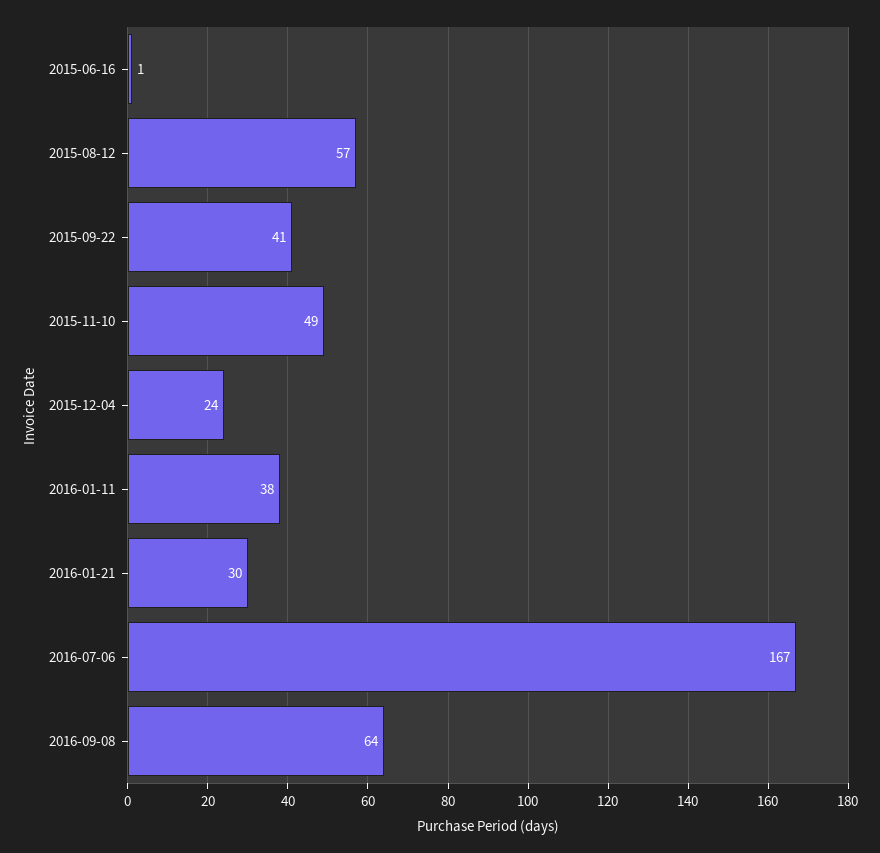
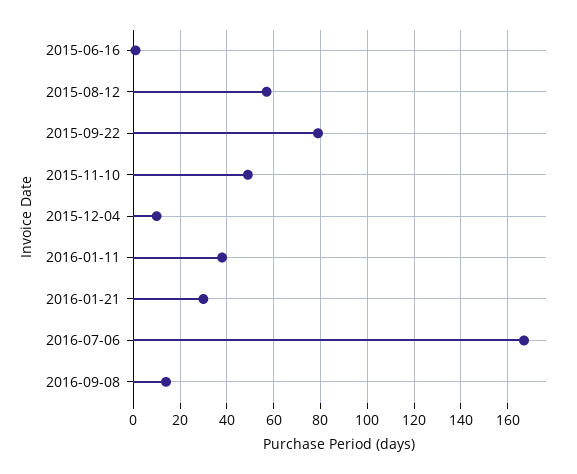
  {
    "2015-06-16": 1,
    "2015-08-12": 57,
-   "2015-09-22": 41,
+   "2015-09-22": 80,
    "2015-11-10": 49,
-   "2015-12-04": 24,
+   "2015-12-04": 10,
    "2016-01-11": 38,
    "2016-01-21": 30,
    "2016-07-06": 167,
-   "2016-09-08": 64
+   "2016-09-08": 15
  }

